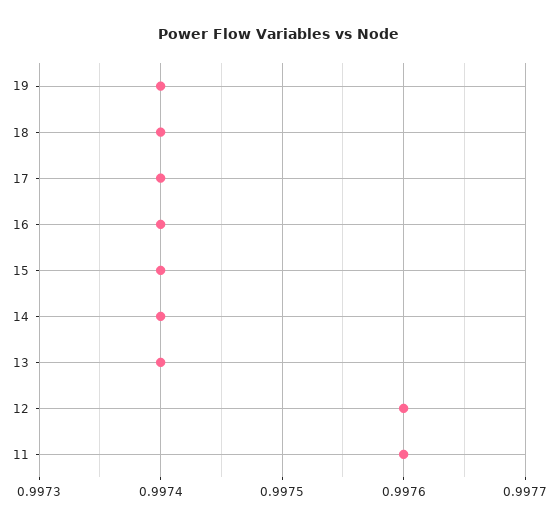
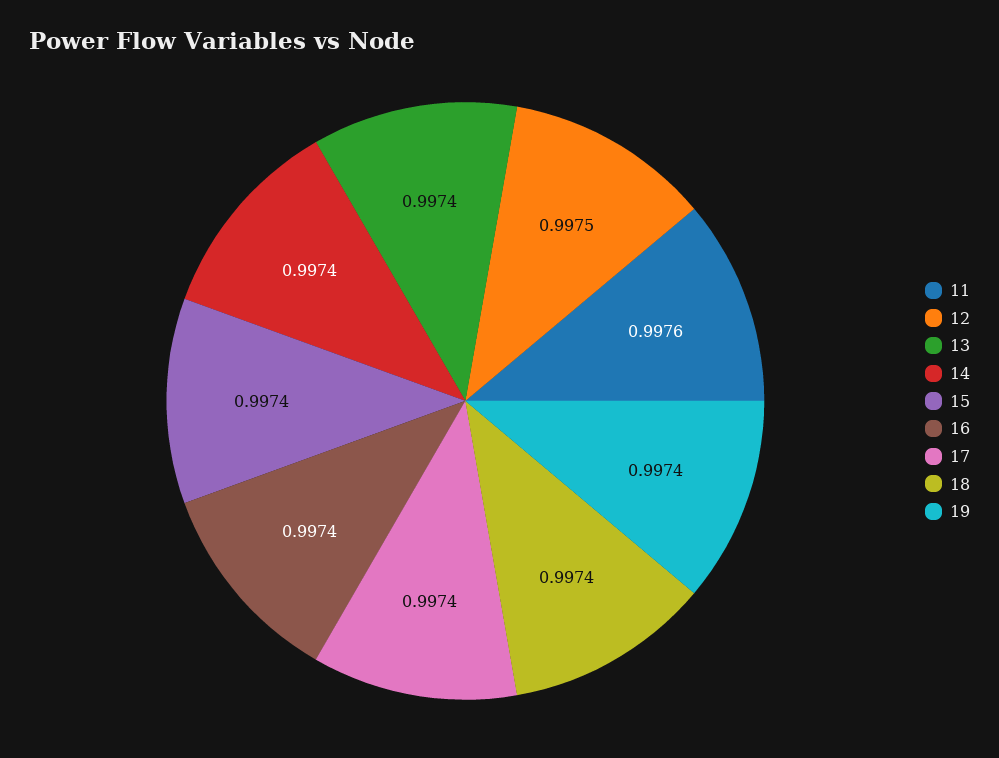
  {
    "19": 0.9974,
    "18": 0.9974,
    "17": 0.9974,
    "16": 0.9974,
    "15": 0.9974,
    "14": 0.9974,
    "13": 0.9974,
-   "12": 0.9976,
+   "12": 0.9975,
    "11": 0.9976
  }

